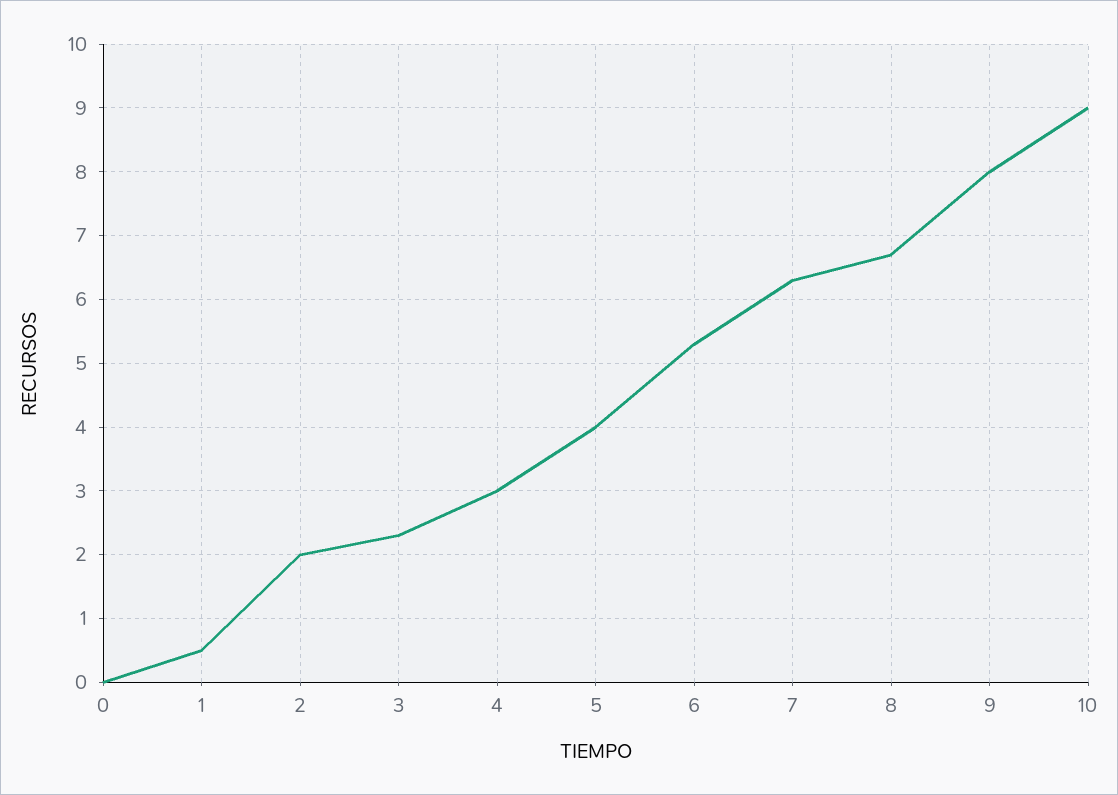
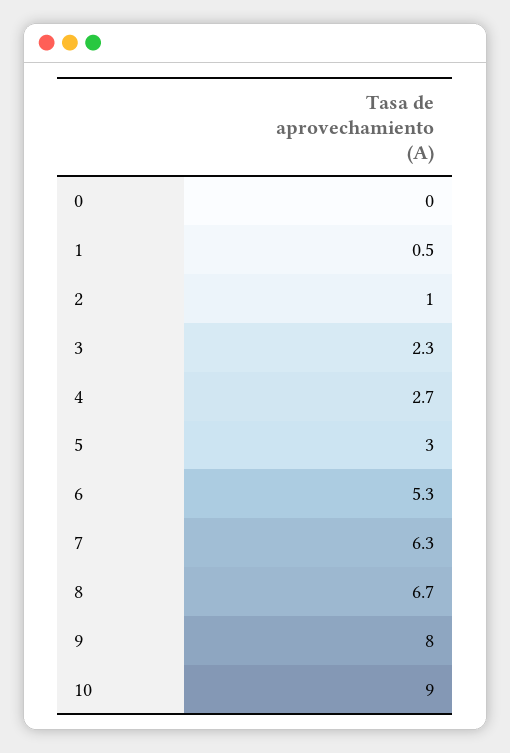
  {
    "0": 0,
    "1": 0.5,
-   "2": 2,
+   "2": 1,
    "3": 2.3,
-   "4": 3,
+   "4": 2.7,
-   "5": 4,
+   "5": 3,
    "6": 5.3,
    "7": 6.3,
    "8": 6.7,
    "9": 8,
    "10": 9
  }

